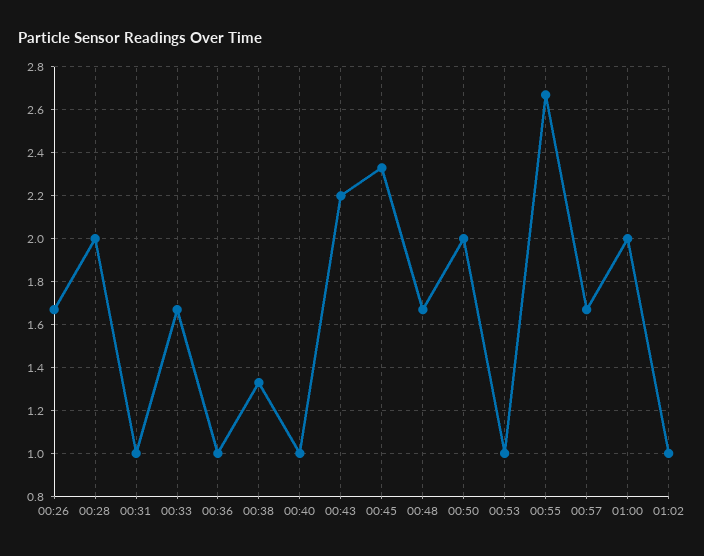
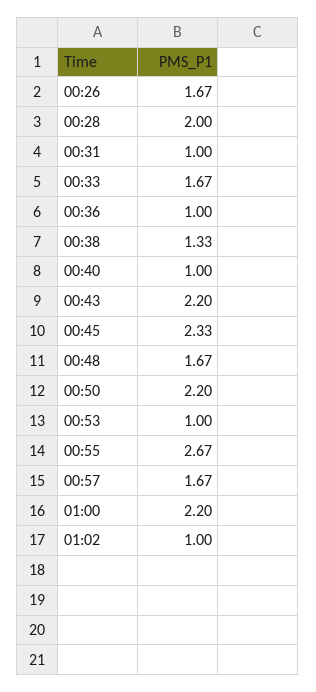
  {
    "00:26": 1.67,
    "00:28": 2,
    "00:31": 1,
    "00:33": 1.67,
    "00:36": 1,
    "00:38": 1.33,
    "00:40": 1,
    "00:43": 2.2,
    "00:45": 2.33,
    "00:48": 1.67,
-   "00:50": 2,
+   "00:50": 2.2,
    "00:53": 1,
    "00:55": 2.67,
    "00:57": 1.67,
-   "01:00": 2,
+   "01:00": 2.2,
    "01:02": 1
  }

